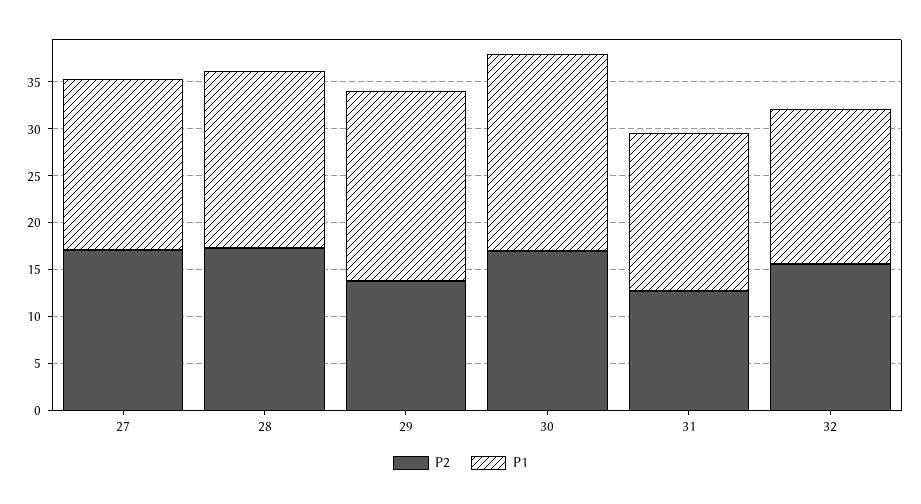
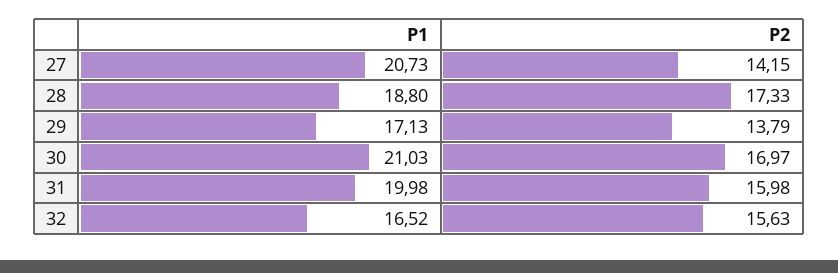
  {
    "P2": {
-     "27": 17,
+     "27": 14.15,
      "28": 17.33,
      "29": 13.79,
      "30": 16.97,
-     "31": 13,
+     "31": 15.98,
      "32": 15.63
    },
    "P1": {
-     "27": 18,
+     "27": 20.73,
      "28": 18.8,
-     "29": 20,
+     "29": 17.13,
      "30": 21.03,
-     "31": 17,
+     "31": 19.98,
      "32": 16.52
    }
  }

